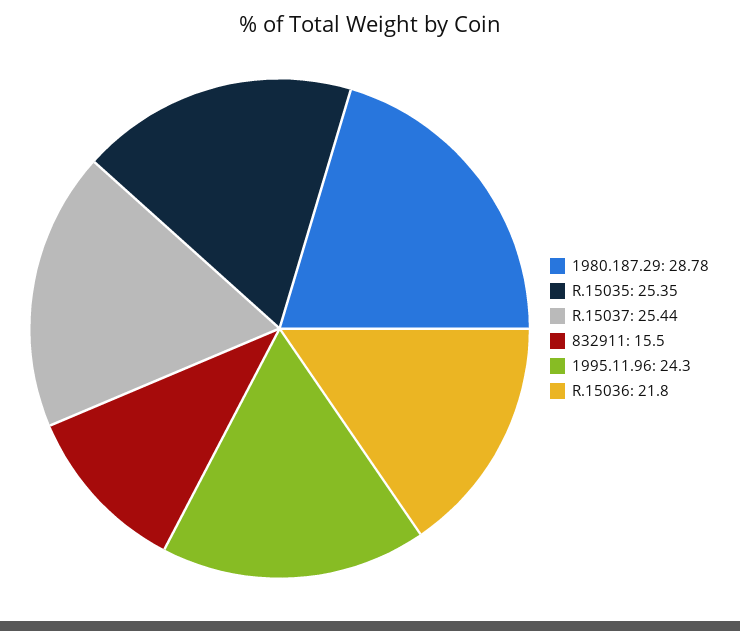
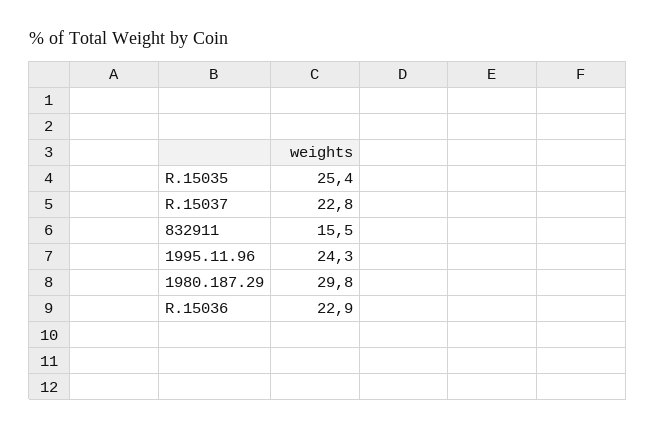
  {
-   "1980.187.29": 28.78,
+   "1980.187.29": 29.8,
    "R.15035": 25.35,
-   "R.15037": 25.44,
+   "R.15037": 22.8,
    "832911": 15.5,
    "1995.11.96": 24.3,
-   "R.15036": 21.8
+   "R.15036": 22.9
  }

